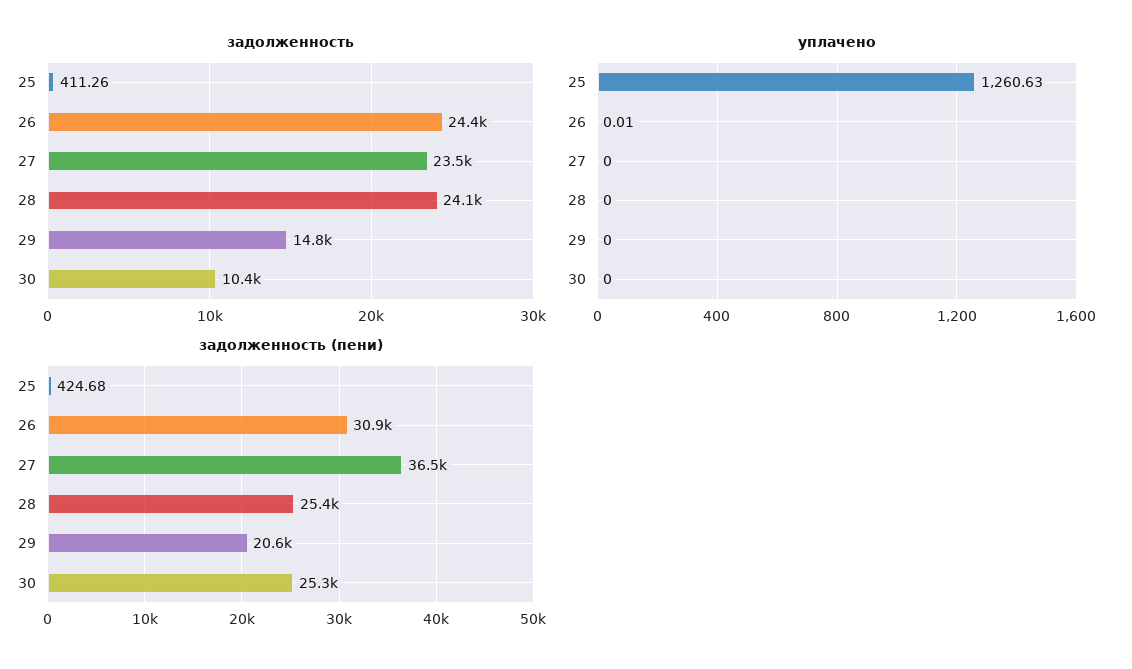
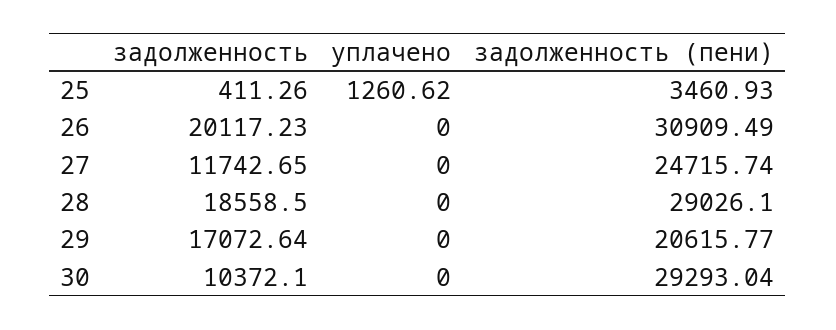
  {
    "задолженность": {
      "25": 411.26,
-     "26": 24400,
+     "26": 20117.23,
-     "27": 23500,
+     "27": 11742.65,
-     "28": 24100,
+     "28": 18558.5,
-     "29": 14800,
+     "29": 17072.64,
      "30": 10372.1
    },
    "уплачено": {
-     "25": 1260.63,
+     "25": 1260.62,
-     "26": 0.01,
+     "26": 0,
      "27": 0,
      "28": 0,
      "29": 0,
      "30": 0
    },
    "задолженность (пени)": {
-     "25": 424.68,
+     "25": 3460.93,
      "26": 30909.49,
-     "27": 36500,
+     "27": 24715.74,
-     "28": 25400,
+     "28": 29026.1,
      "29": 20615.77,
-     "30": 25300
+     "30": 29293.04
    }
  }

